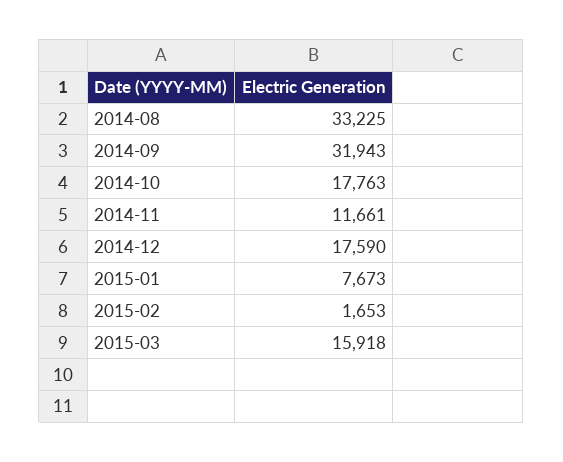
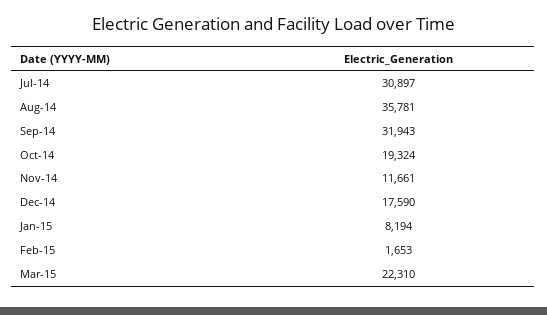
  {
-   "2014-08": 33225,
+   "2014-08": 35781,
    "2014-09": 31943,
-   "2014-10": 17763,
+   "2014-10": 19324,
    "2014-11": 11661,
    "2014-12": 17590,
-   "2015-01": 7673,
+   "2015-01": 8194,
    "2015-02": 1653,
-   "2015-03": 15918
+   "2015-03": 22310,
+   "Jul-14": 30897
  }

